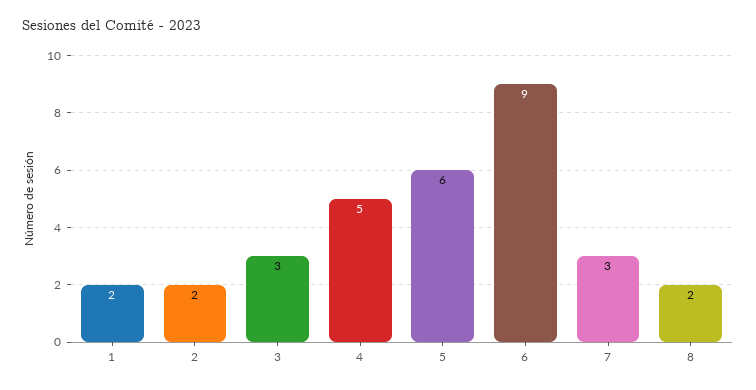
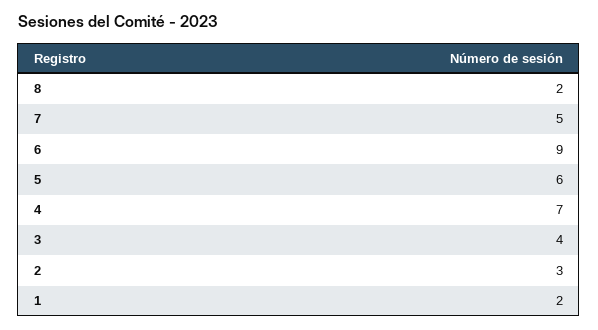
  {
    "1": 2,
-   "2": 2,
+   "2": 3,
-   "3": 3,
+   "3": 4,
-   "4": 5,
+   "4": 7,
    "5": 6,
    "6": 9,
-   "7": 3,
+   "7": 5,
    "8": 2
  }

